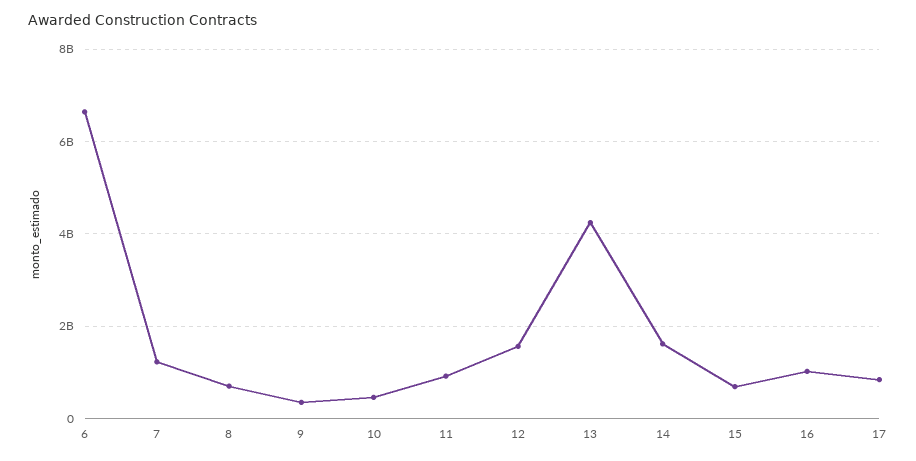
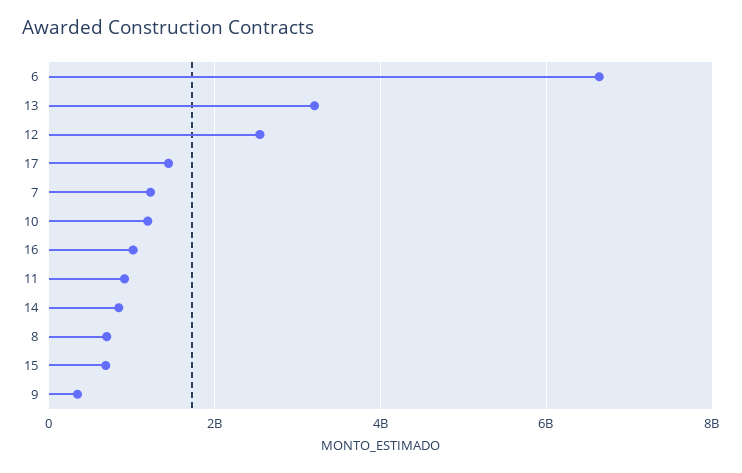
  {
    "6": 6600000000,
    "7": 1200000000,
    "8": 600000000,
    "9": 400000000,
-   "10": 400000000,
+   "10": 1200000000,
    "11": 1000000000,
-   "12": 1600000000,
+   "12": 2600000000,
-   "13": 4200000000,
+   "13": 3200000000,
-   "14": 1600000000,
+   "14": 800000000,
    "15": 600000000,
    "16": 1000000000,
-   "17": 800000000
+   "17": 1400000000
  }

